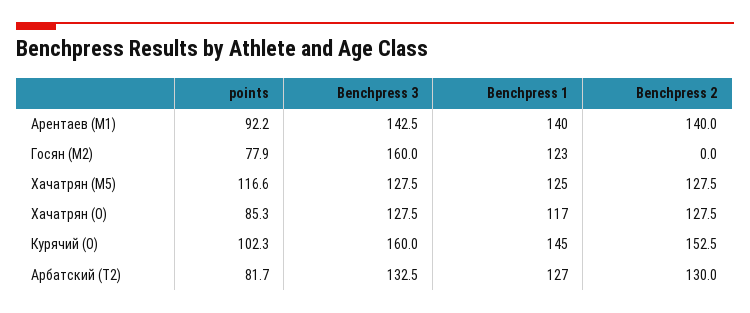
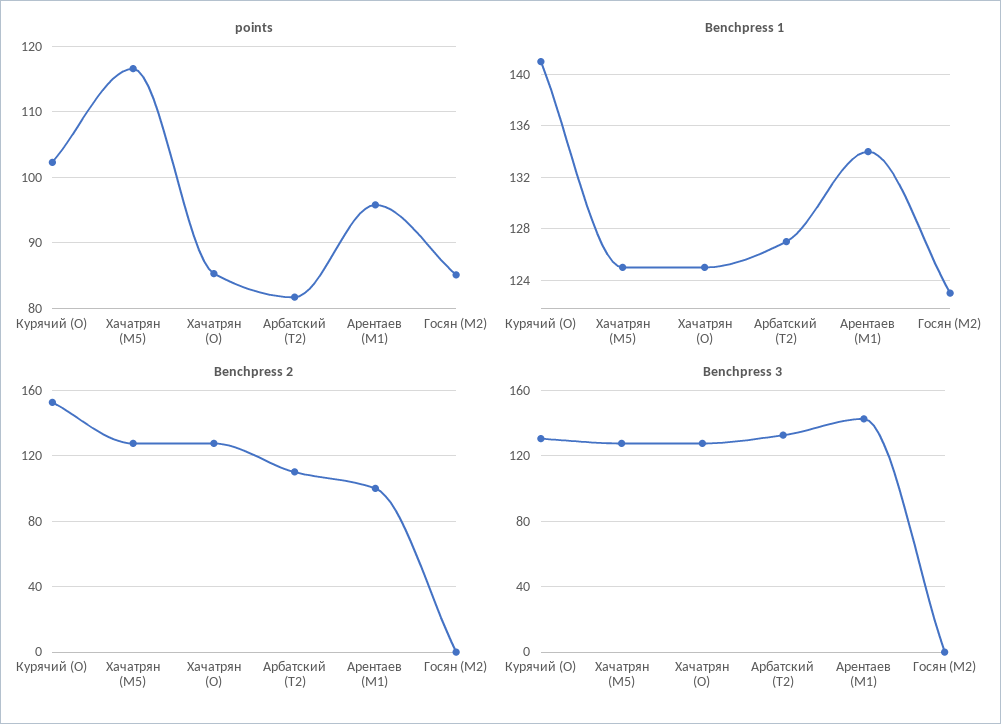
  {
    "points": {
-     "Арентаев (M1)": 92.2,
+     "Арентаев (M1)": 96,
-     "Госян (M2)": 77.9,
+     "Госян (M2)": 85,
      "Хачатрян (M5)": 116.6,
      "Хачатрян (O)": 85.3,
      "Курячий (O)": 102.3,
      "Арбатский (T2)": 81.7
    },
    "Benchpress 3": {
      "Арентаев (M1)": 142.5,
-     "Госян (M2)": 160,
+     "Госян (M2)": 0,
      "Хачатрян (M5)": 127.5,
      "Хачатрян (O)": 127.5,
-     "Курячий (O)": 160,
+     "Курячий (O)": 130,
      "Арбатский (T2)": 132.5
    },
    "Benchpress 1": {
-     "Арентаев (M1)": 140,
+     "Арентаев (M1)": 134,
      "Госян (M2)": 123,
      "Хачатрян (M5)": 125,
-     "Хачатрян (O)": 117,
+     "Хачатрян (O)": 125,
-     "Курячий (O)": 145,
+     "Курячий (O)": 141,
      "Арбатский (T2)": 127
    },
    "Benchpress 2": {
-     "Арентаев (M1)": 140,
+     "Арентаев (M1)": 100,
      "Госян (M2)": 0,
      "Хачатрян (M5)": 127.5,
      "Хачатрян (O)": 127.5,
      "Курячий (O)": 152.5,
-     "Арбатский (T2)": 130
+     "Арбатский (T2)": 110
    }
  }

